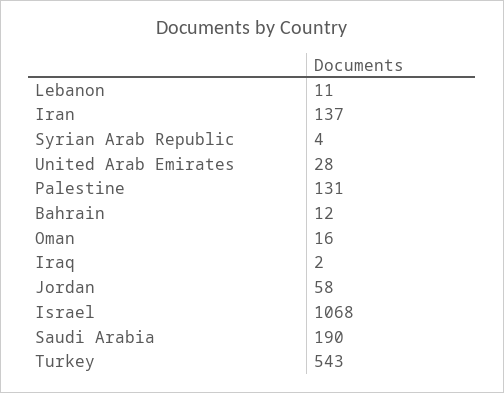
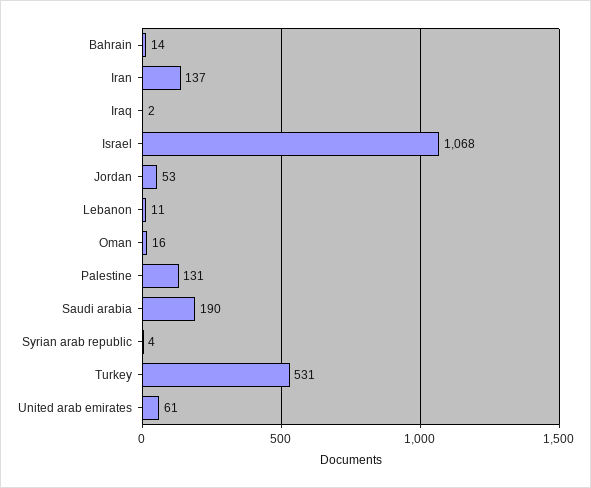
  {
    "Lebanon": 11,
    "Iran": 137,
    "Syrian Arab Republic": 4,
-   "United Arab Emirates": 28,
+   "United Arab Emirates": 61,
    "Palestine": 131,
-   "Bahrain": 12,
+   "Bahrain": 14,
    "Oman": 16,
    "Iraq": 2,
-   "Jordan": 58,
+   "Jordan": 53,
    "Israel": 1068,
    "Saudi Arabia": 190,
-   "Turkey": 543
+   "Turkey": 531
  }

